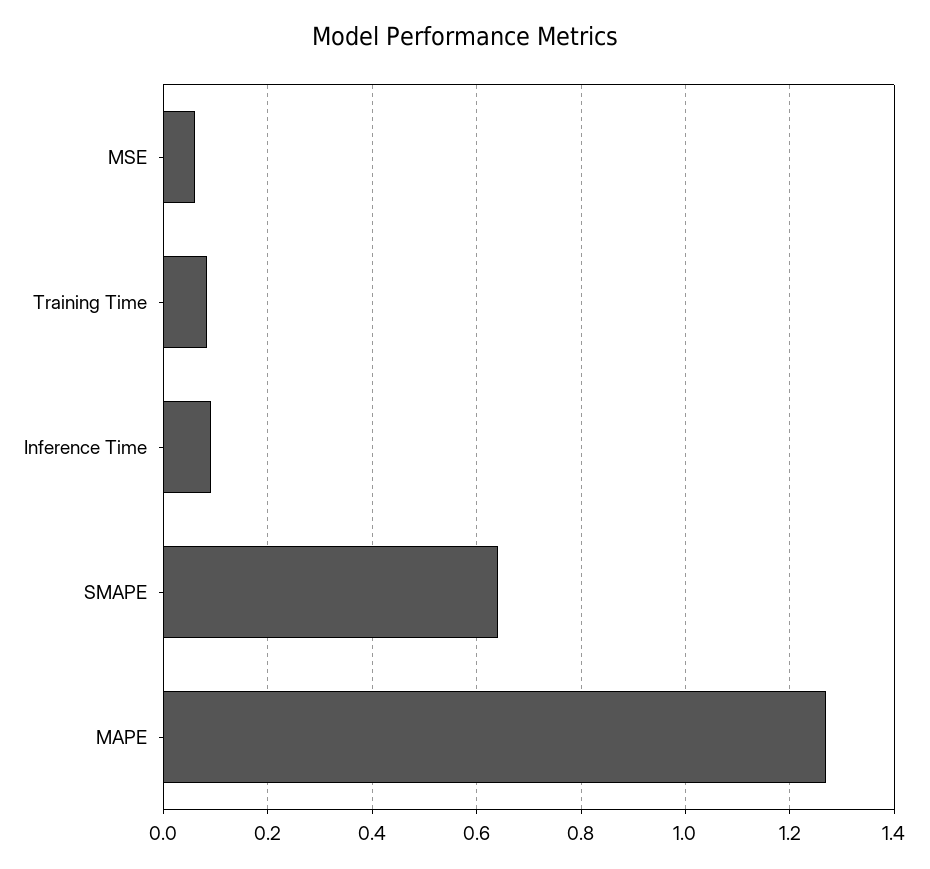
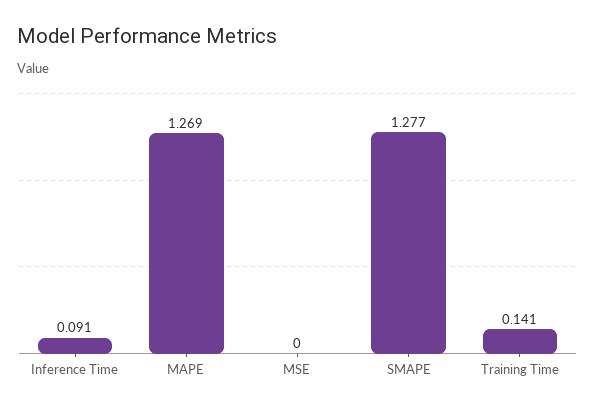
  {
-   "MSE": 0.06,
+   "MSE": 0,
-   "Training Time": 0.08,
+   "Training Time": 0.141,
    "Inference Time": 0.091,
-   "SMAPE": 0.64,
+   "SMAPE": 1.277,
    "MAPE": 1.269
  }

